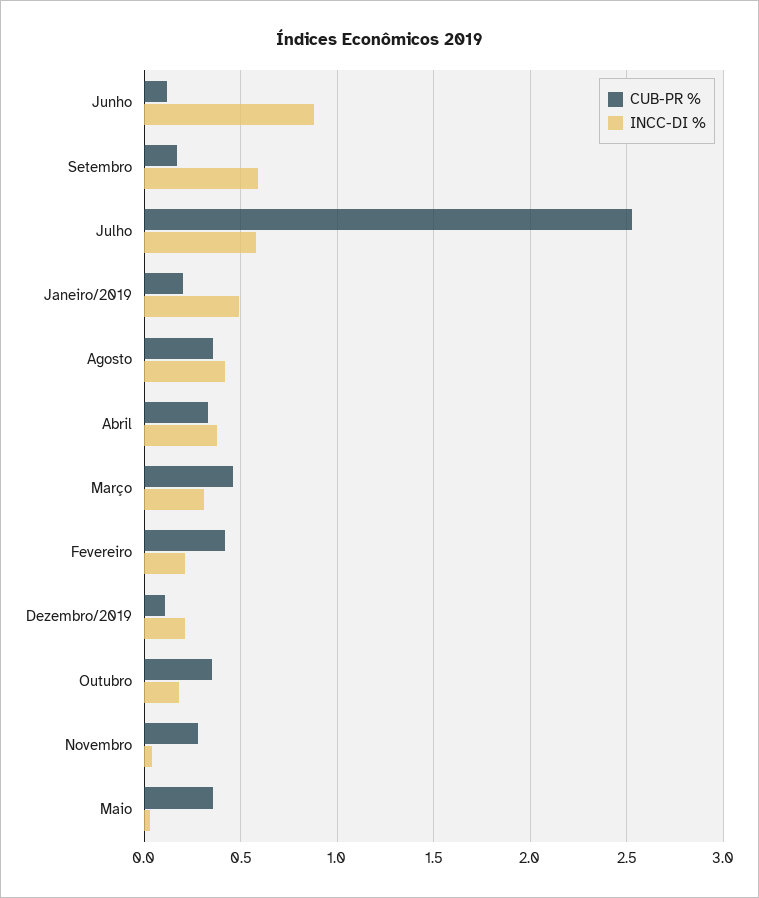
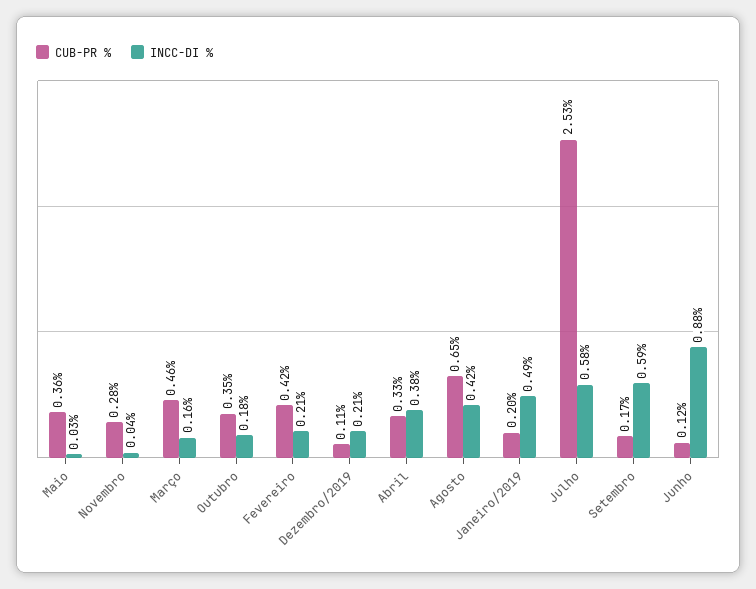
  {
    "CUB-PR %": {
      "Junho": 0.12,
      "Setembro": 0.17,
      "Julho": 2.53,
      "Janeiro/2019": 0.2,
-     "Agosto": 0.35,
+     "Agosto": 0.65,
      "Abril": 0.33,
      "Março": 0.46,
      "Fevereiro": 0.42,
      "Dezembro/2019": 0.11,
      "Outubro": 0.35,
      "Novembro": 0.28,
      "Maio": 0.36
    },
    "INCC-DI %": {
      "Junho": 0.88,
      "Setembro": 0.59,
      "Julho": 0.58,
      "Janeiro/2019": 0.49,
      "Agosto": 0.42,
      "Abril": 0.38,
-     "Março": 0.3,
+     "Março": 0.16,
      "Fevereiro": 0.21,
      "Dezembro/2019": 0.21,
      "Outubro": 0.18,
      "Novembro": 0.04,
      "Maio": 0.03
    }
  }

